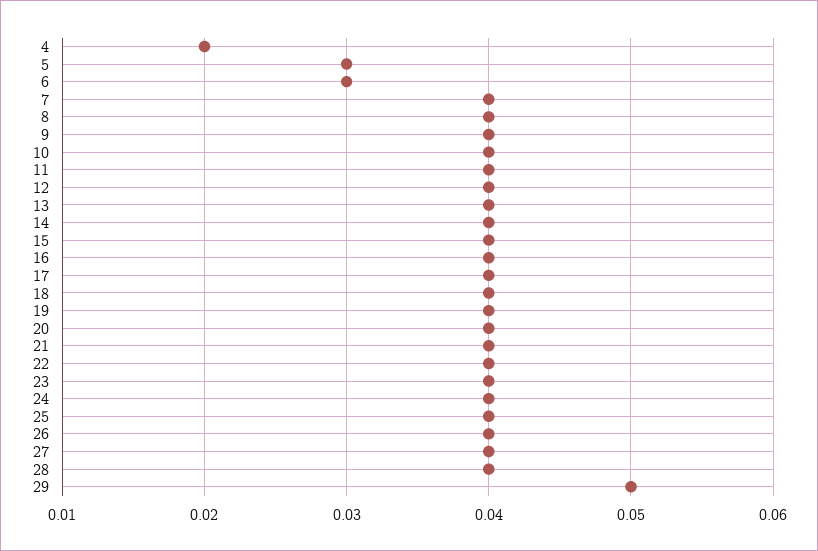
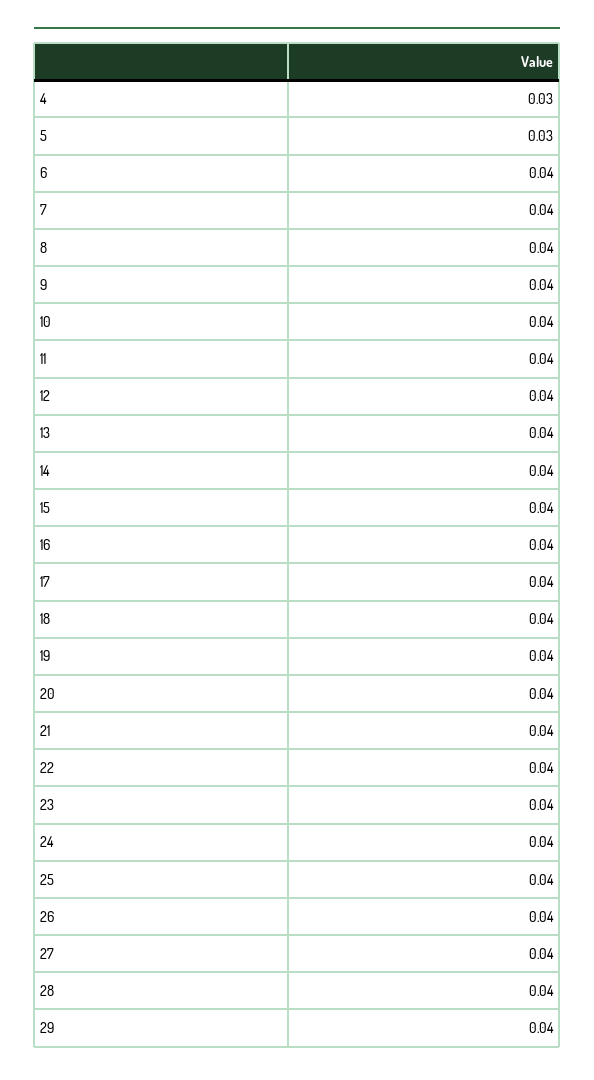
  {
-   "4": 0.02,
+   "4": 0.03,
    "5": 0.03,
-   "6": 0.03,
+   "6": 0.04,
    "7": 0.04,
    "8": 0.04,
    "9": 0.04,
    "10": 0.04,
    "11": 0.04,
    "12": 0.04,
    "13": 0.04,
    "14": 0.04,
    "15": 0.04,
    "16": 0.04,
    "17": 0.04,
    "18": 0.04,
    "19": 0.04,
    "20": 0.04,
    "21": 0.04,
    "22": 0.04,
    "23": 0.04,
    "24": 0.04,
    "25": 0.04,
    "26": 0.04,
    "27": 0.04,
    "28": 0.04,
-   "29": 0.05
+   "29": 0.04
  }

